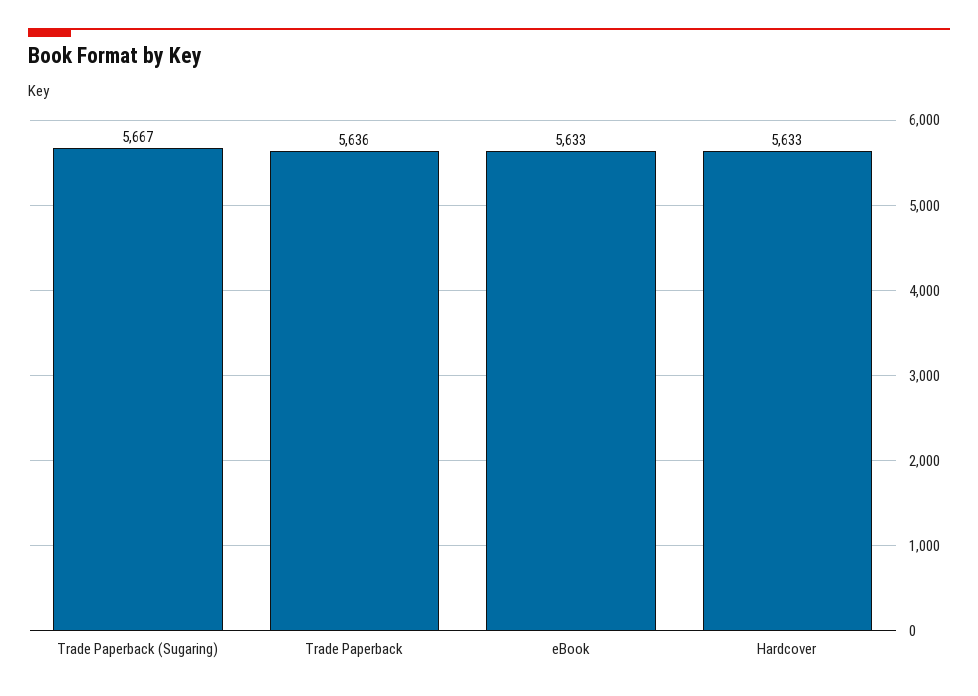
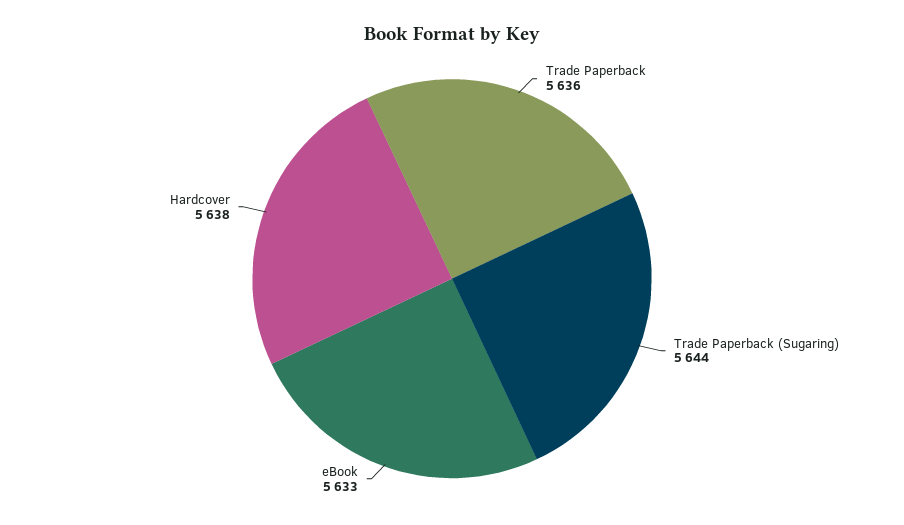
  {
-   "Trade Paperback (Sugaring)": 5667,
+   "Trade Paperback (Sugaring)": 5644,
    "Trade Paperback": 5636,
    "eBook": 5633,
-   "Hardcover": 5633
+   "Hardcover": 5638
  }

